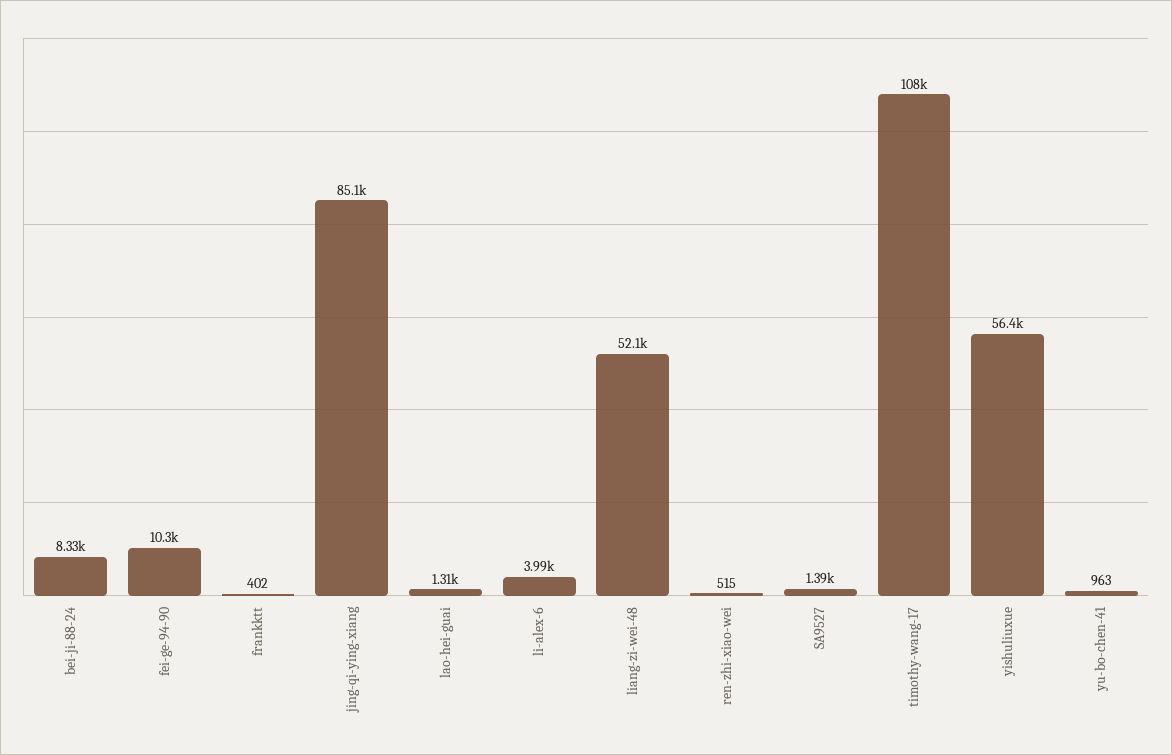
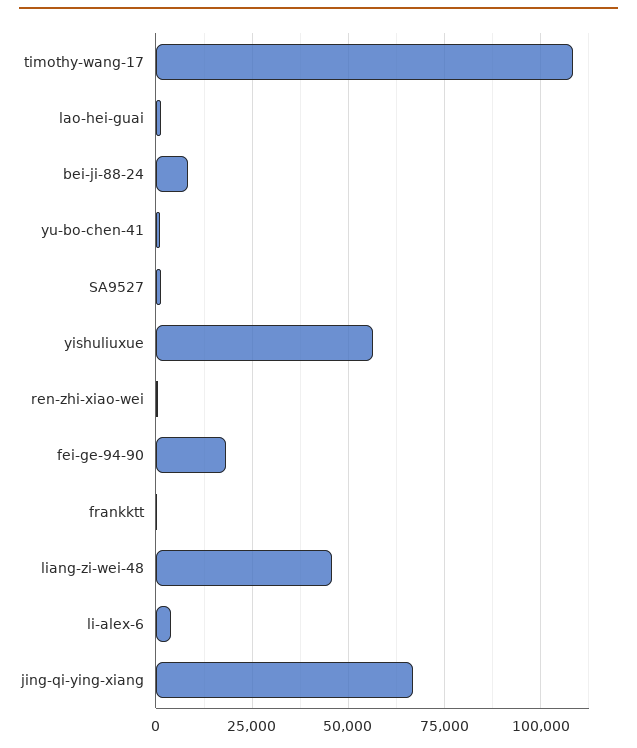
  {
    "bei-ji-88-24": 8330,
-   "fei-ge-94-90": 10300,
+   "fei-ge-94-90": 17500,
    "frankktt": 402,
-   "jing-qi-ying-xiang": 85100,
+   "jing-qi-ying-xiang": 67500,
    "lao-hei-guai": 1310,
    "li-alex-6": 3990,
-   "liang-zi-wei-48": 52100,
+   "liang-zi-wei-48": 45000,
    "ren-zhi-xiao-wei": 515,
    "SA9527": 1390,
    "timothy-wang-17": 108000,
    "yishuliuxue": 56400,
    "yu-bo-chen-41": 963
  }

